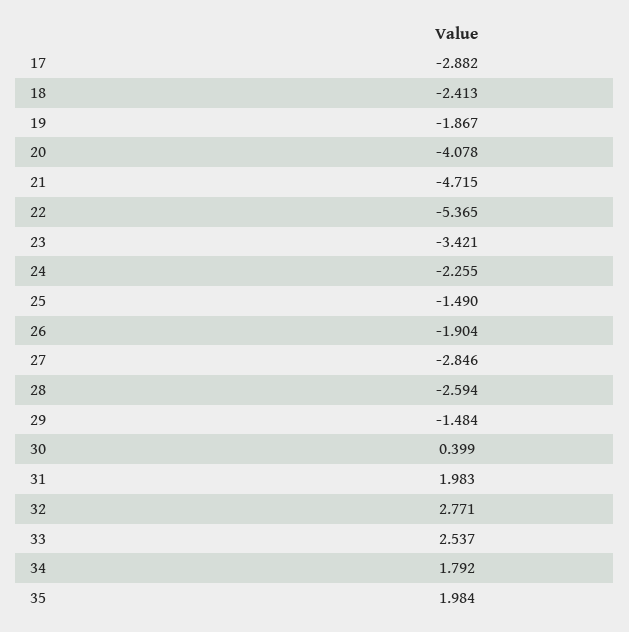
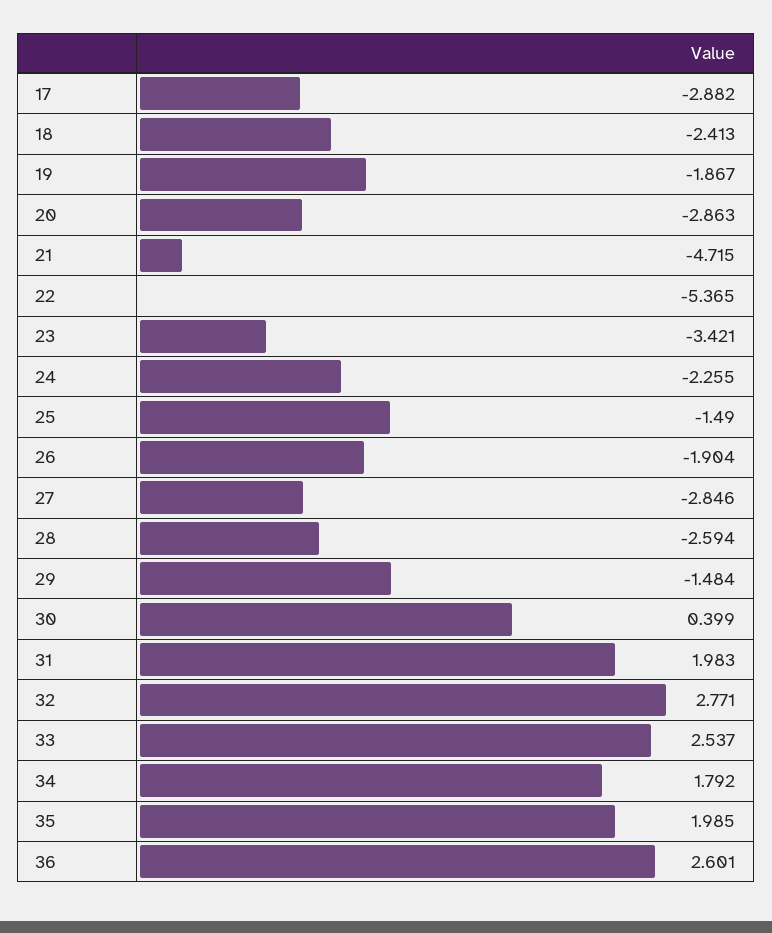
  {
    "17": -2.882,
    "18": -2.413,
    "19": -1.867,
-   "20": -4.078,
+   "20": -2.863,
    "21": -4.715,
    "22": -5.365,
    "23": -3.421,
    "24": -2.255,
    "25": -1.49,
    "26": -1.904,
    "27": -2.846,
    "28": -2.594,
    "29": -1.484,
    "30": 0.399,
    "31": 1.983,
    "32": 2.771,
    "33": 2.537,
    "34": 1.792,
-   "35": 1.984
+   "35": 1.985,
+   "36": 2.601
  }

